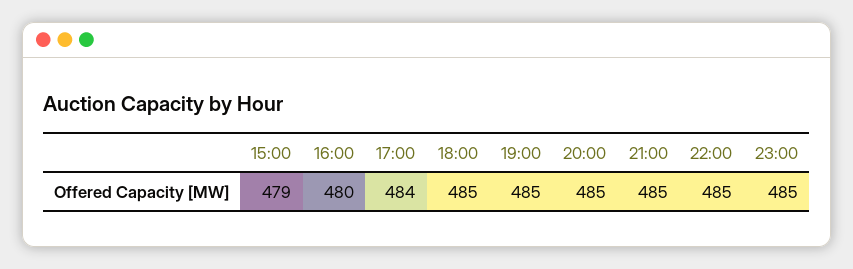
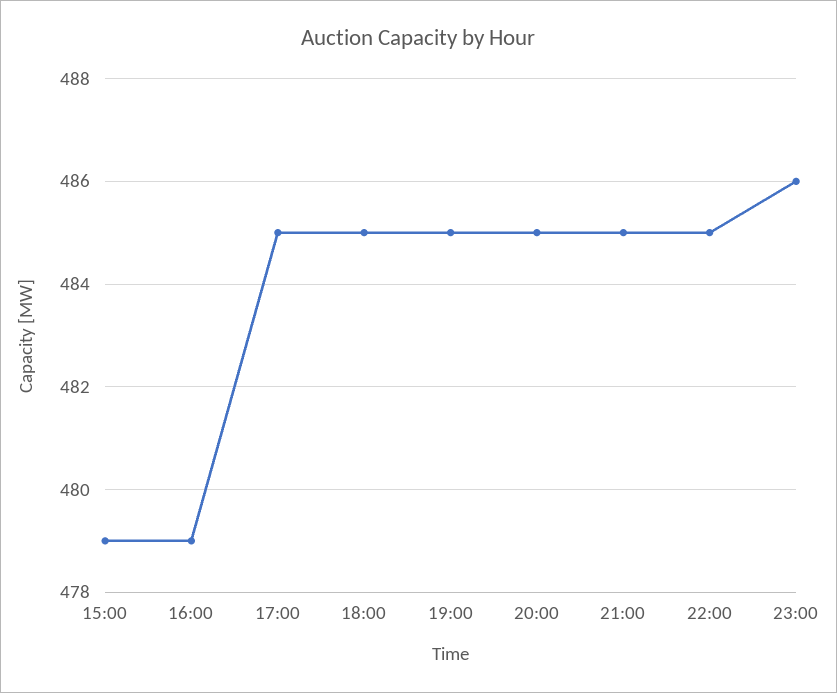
  {
    "15:00": 479,
-   "16:00": 480,
+   "16:00": 479,
-   "17:00": 484,
+   "17:00": 485,
    "18:00": 485,
    "19:00": 485,
    "20:00": 485,
    "21:00": 485,
    "22:00": 485,
-   "23:00": 485
+   "23:00": 486
  }

